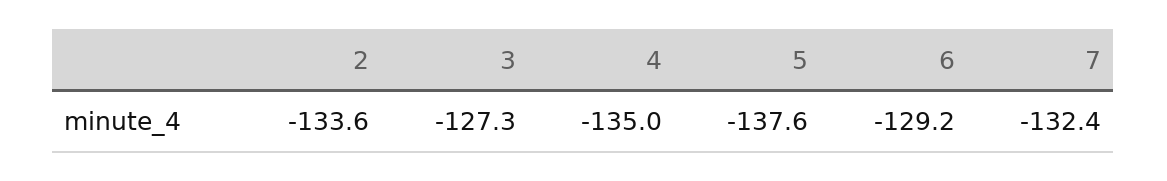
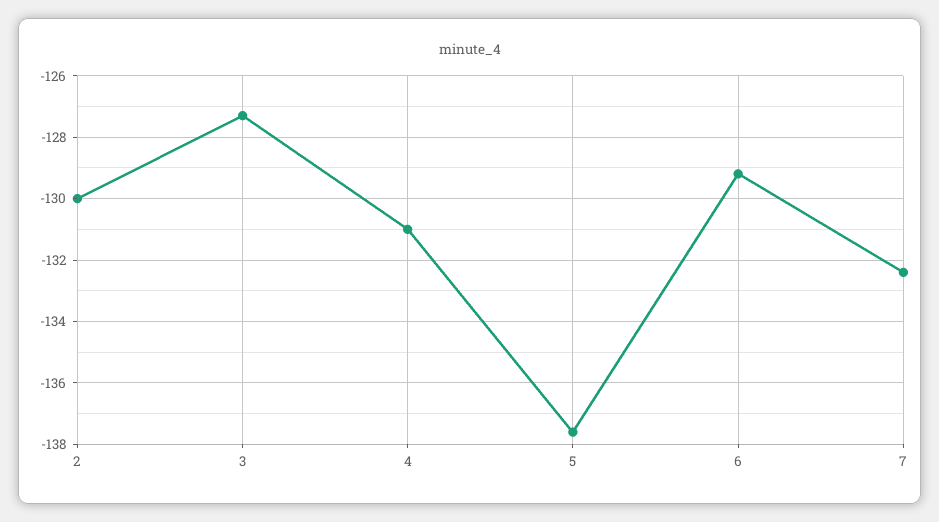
  {
-   "2": -133.6,
+   "2": -130,
    "3": -127.3,
-   "4": -135,
+   "4": -131,
    "5": -137.6,
    "6": -129.2,
    "7": -132.4
  }

